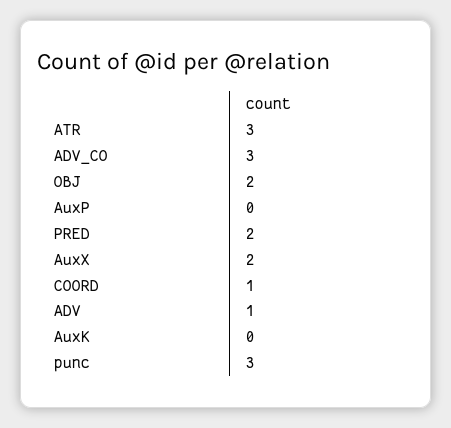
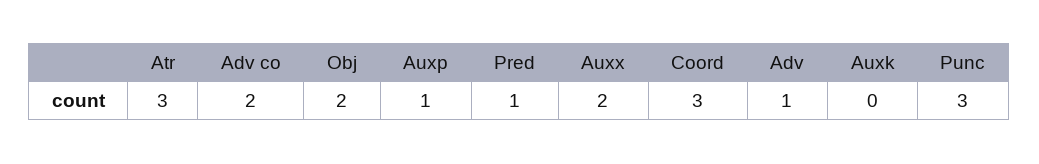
  {
    "ATR": 3,
-   "ADV_CO": 3,
+   "ADV_CO": 2,
    "OBJ": 2,
-   "AuxP": 0,
+   "AuxP": 1,
-   "PRED": 2,
+   "PRED": 1,
    "AuxX": 2,
-   "COORD": 1,
+   "COORD": 3,
    "ADV": 1,
    "AuxK": 0,
    "punc": 3
  }

